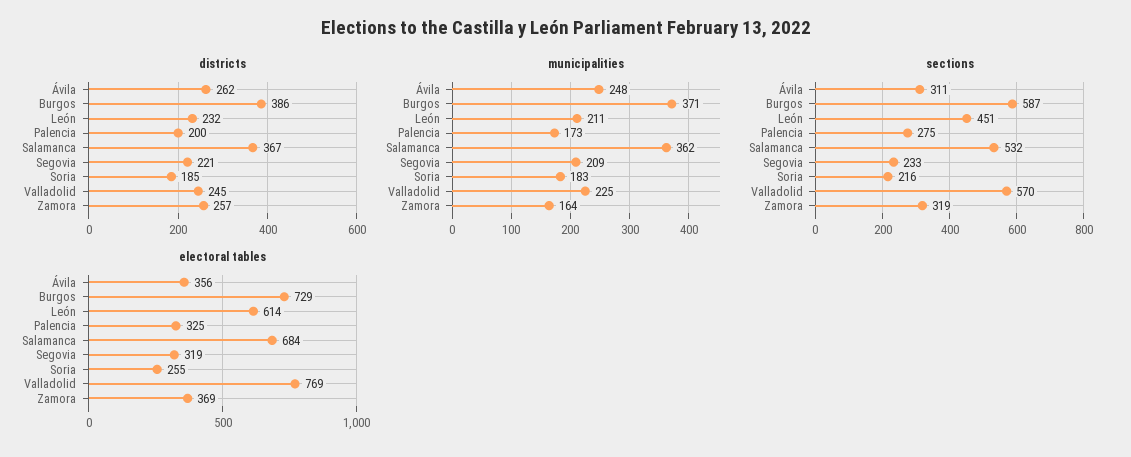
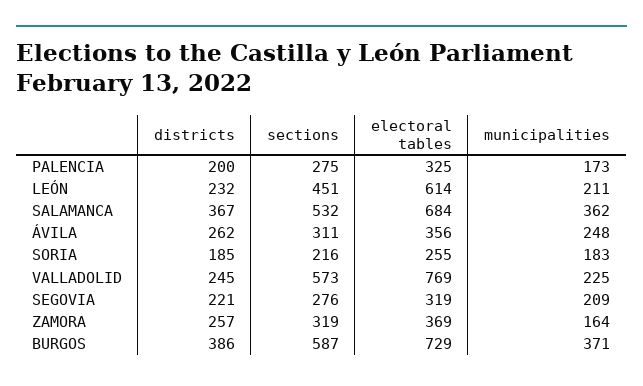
  {
    "districts": {
      "Ávila": 262,
      "Burgos": 386,
      "León": 232,
      "Palencia": 200,
      "Salamanca": 367,
      "Segovia": 221,
      "Soria": 185,
      "Valladolid": 245,
      "Zamora": 257
    },
    "municipalities": {
      "Ávila": 248,
      "Burgos": 371,
      "León": 211,
      "Palencia": 173,
      "Salamanca": 362,
      "Segovia": 209,
      "Soria": 183,
      "Valladolid": 225,
      "Zamora": 164
    },
    "sections": {
      "Ávila": 311,
      "Burgos": 587,
      "León": 451,
      "Palencia": 275,
      "Salamanca": 532,
-     "Segovia": 233,
+     "Segovia": 276,
      "Soria": 216,
-     "Valladolid": 570,
+     "Valladolid": 573,
      "Zamora": 319
    },
    "electoral tables": {
      "Ávila": 356,
      "Burgos": 729,
      "León": 614,
      "Palencia": 325,
      "Salamanca": 684,
      "Segovia": 319,
      "Soria": 255,
      "Valladolid": 769,
      "Zamora": 369
    }
  }

